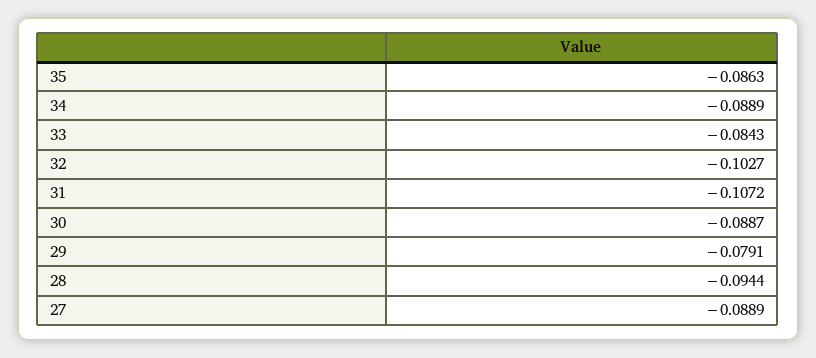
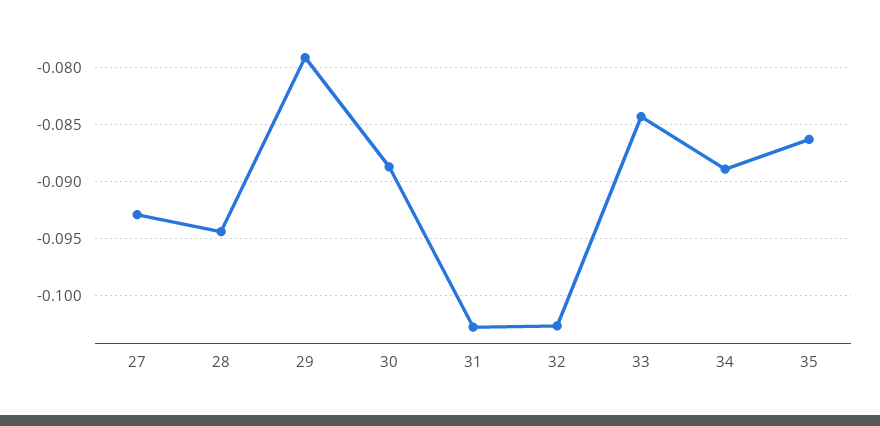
  {
    "35": -0.0863,
    "34": -0.0889,
    "33": -0.0843,
    "32": -0.1027,
-   "31": -0.1072,
+   "31": -0.103,
    "30": -0.0887,
    "29": -0.0791,
    "28": -0.0944,
-   "27": -0.0889
+   "27": -0.093
  }

